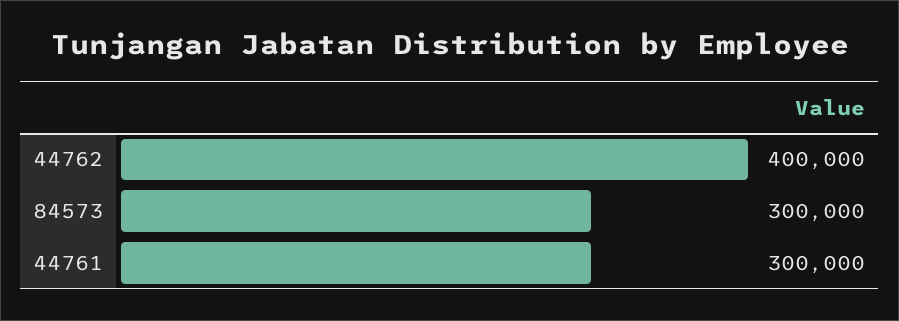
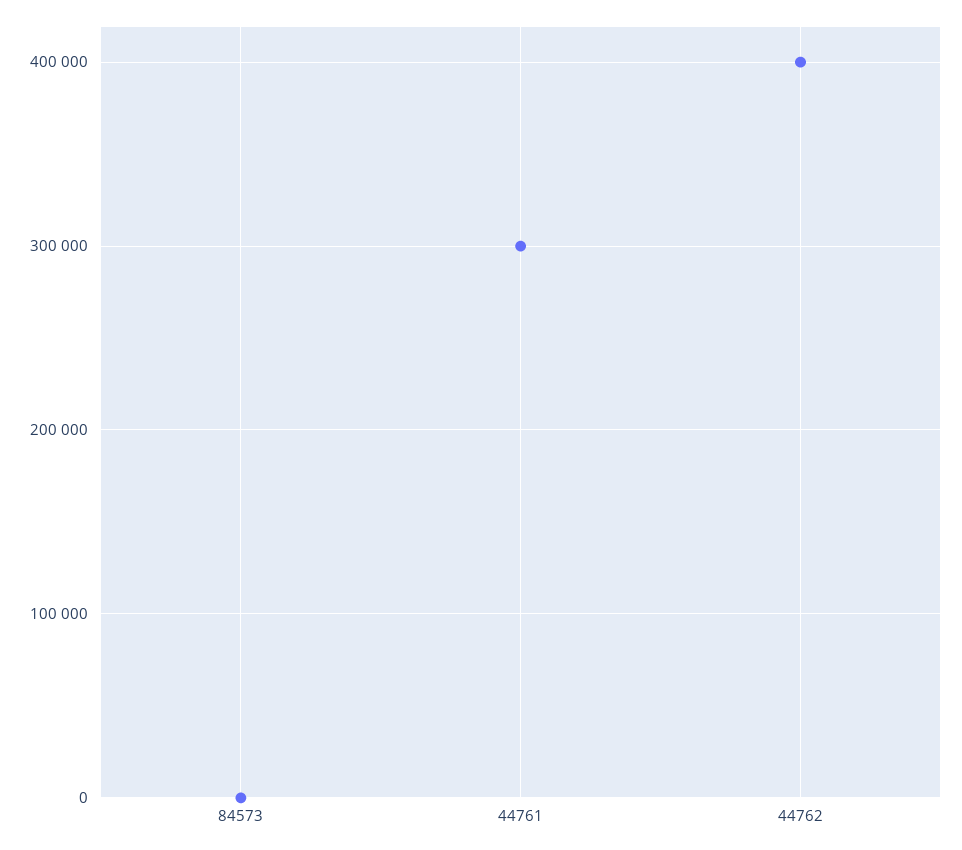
  {
    "44762": 400000,
-   "84573": 300000,
+   "84573": 0,
    "44761": 300000
  }

